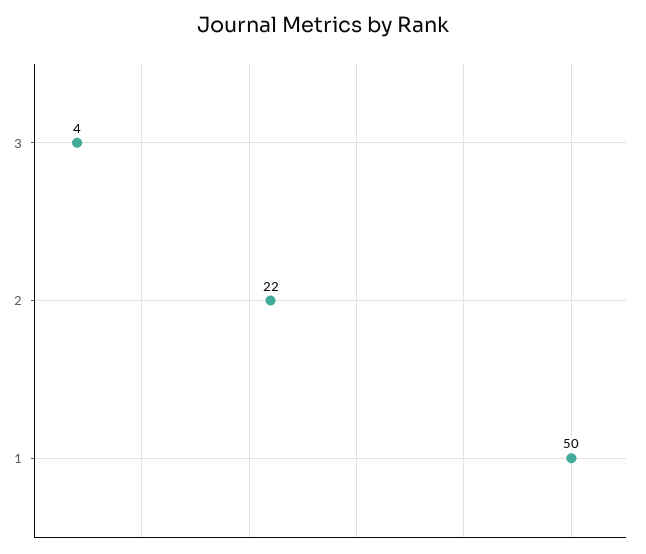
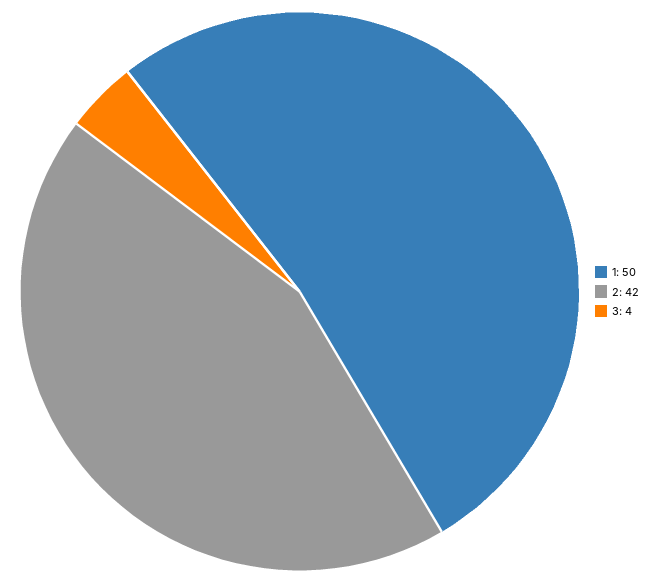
  {
    "3": 4,
-   "2": 22,
+   "2": 42,
    "1": 50
  }

